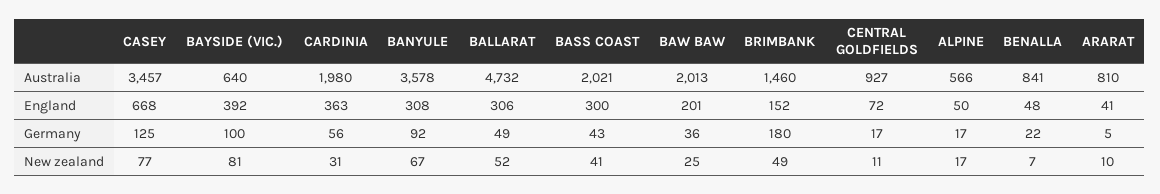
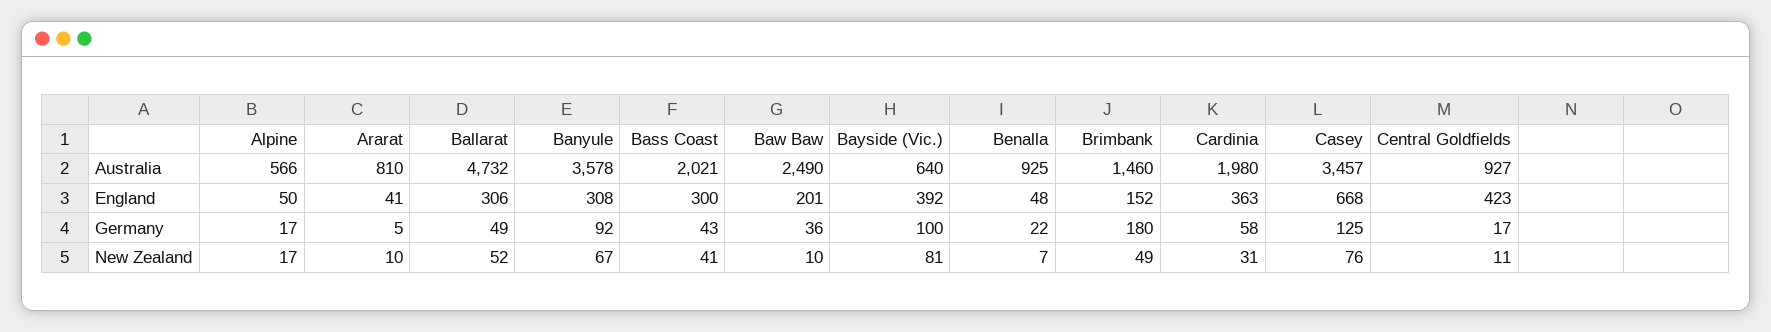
  {
    "CASEY": {
      "Australia": 3457,
      "England": 668,
      "Germany": 125,
-     "New zealand": 77
+     "New zealand": 76
    },
    "BAYSIDE (VIC.)": {
      "Australia": 640,
      "England": 392,
      "Germany": 100,
      "New zealand": 81
    },
    "CARDINIA": {
      "Australia": 1980,
      "England": 363,
-     "Germany": 56,
+     "Germany": 58,
      "New zealand": 31
    },
    "BANYULE": {
      "Australia": 3578,
      "England": 308,
      "Germany": 92,
      "New zealand": 67
    },
    "BALLARAT": {
      "Australia": 4732,
      "England": 306,
      "Germany": 49,
      "New zealand": 52
    },
    "BASS COAST": {
      "Australia": 2021,
      "England": 300,
      "Germany": 43,
      "New zealand": 41
    },
    "BAW BAW": {
-     "Australia": 2013,
+     "Australia": 2490,
      "England": 201,
      "Germany": 36,
-     "New zealand": 25
+     "New zealand": 10
    },
    "BRIMBANK": {
      "Australia": 1460,
      "England": 152,
      "Germany": 180,
      "New zealand": 49
    },
    "CENTRAL GOLDFIELDS": {
      "Australia": 927,
-     "England": 72,
+     "England": 423,
      "Germany": 17,
      "New zealand": 11
    },
    "ALPINE": {
      "Australia": 566,
      "England": 50,
      "Germany": 17,
      "New zealand": 17
    },
    "BENALLA": {
-     "Australia": 841,
+     "Australia": 925,
      "England": 48,
      "Germany": 22,
      "New zealand": 7
    },
    "ARARAT": {
      "Australia": 810,
      "England": 41,
      "Germany": 5,
      "New zealand": 10
    }
  }

